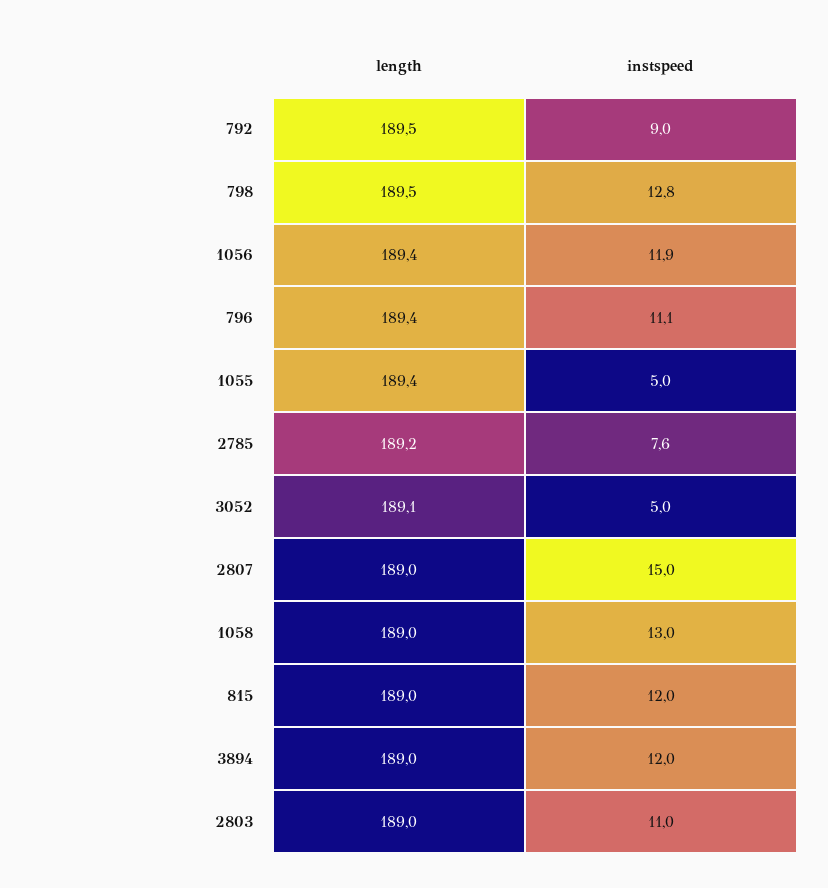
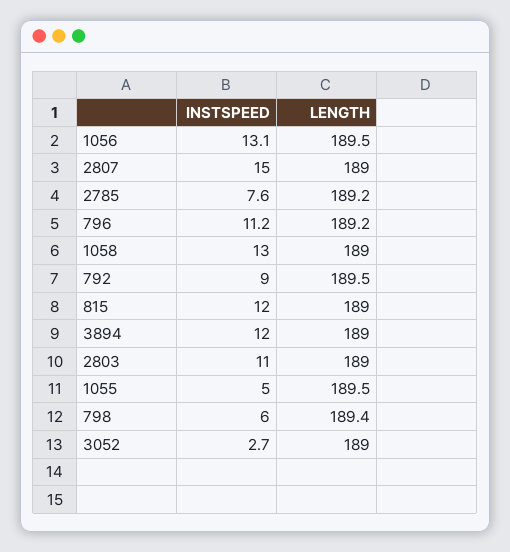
  {
    "length": {
      "792": 189.5,
-     "798": 189.5,
+     "798": 189.4,
-     "1056": 189.4,
+     "1056": 189.5,
-     "796": 189.4,
+     "796": 189.2,
-     "1055": 189.4,
+     "1055": 189.5,
      "2785": 189.2,
-     "3052": 189.1,
+     "3052": 189,
      "2807": 189,
      "1058": 189,
      "815": 189,
      "3894": 189,
      "2803": 189
    },
    "instspeed": {
      "792": 9,
-     "798": 12.8,
+     "798": 6,
-     "1056": 11.9,
+     "1056": 13.1,
-     "796": 11.1,
+     "796": 11.2,
      "1055": 5,
      "2785": 7.6,
-     "3052": 5,
+     "3052": 2.7,
      "2807": 15,
      "1058": 13,
      "815": 12,
      "3894": 12,
      "2803": 11
    }
  }

